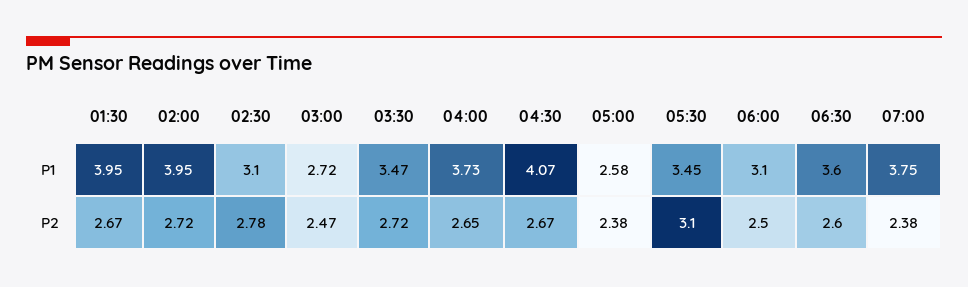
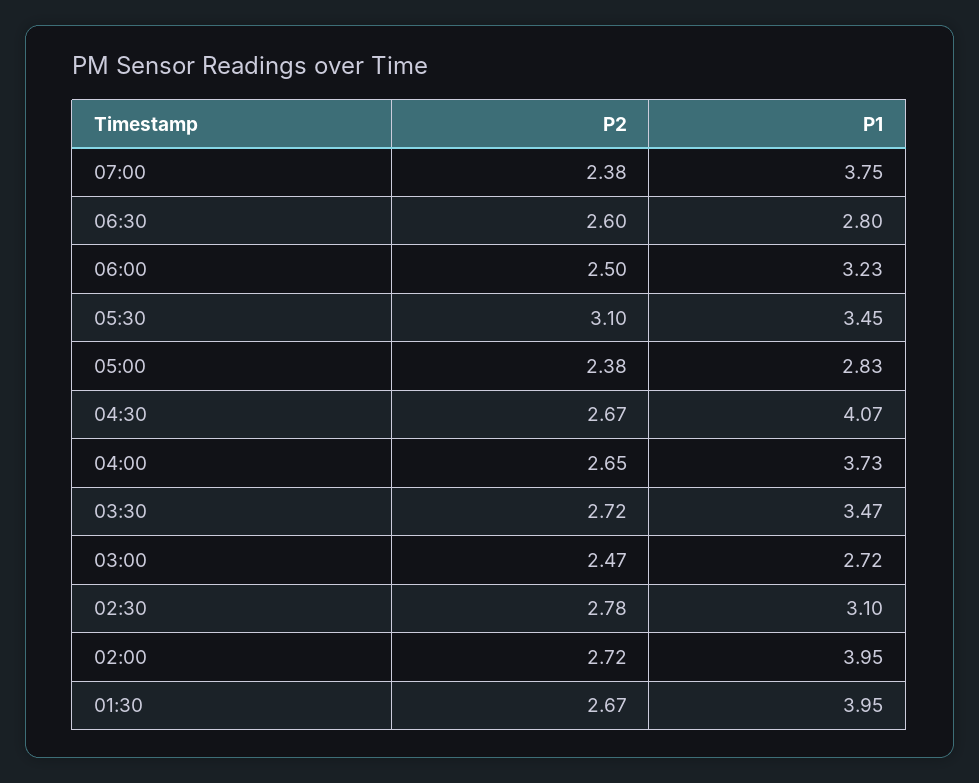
  {
    "01:30": {
      "P1": 3.95,
      "P2": 2.67
    },
    "02:00": {
      "P1": 3.95,
      "P2": 2.72
    },
    "02:30": {
      "P1": 3.1,
      "P2": 2.78
    },
    "03:00": {
      "P1": 2.72,
      "P2": 2.47
    },
    "03:30": {
      "P1": 3.47,
      "P2": 2.72
    },
    "04:00": {
      "P1": 3.73,
      "P2": 2.65
    },
    "04:30": {
      "P1": 4.07,
      "P2": 2.67
    },
    "05:00": {
-     "P1": 2.58,
+     "P1": 2.83,
      "P2": 2.38
    },
    "05:30": {
      "P1": 3.45,
      "P2": 3.1
    },
    "06:00": {
-     "P1": 3.1,
+     "P1": 3.23,
      "P2": 2.5
    },
    "06:30": {
-     "P1": 3.6,
+     "P1": 2.8,
      "P2": 2.6
    },
    "07:00": {
      "P1": 3.75,
      "P2": 2.38
    }
  }

